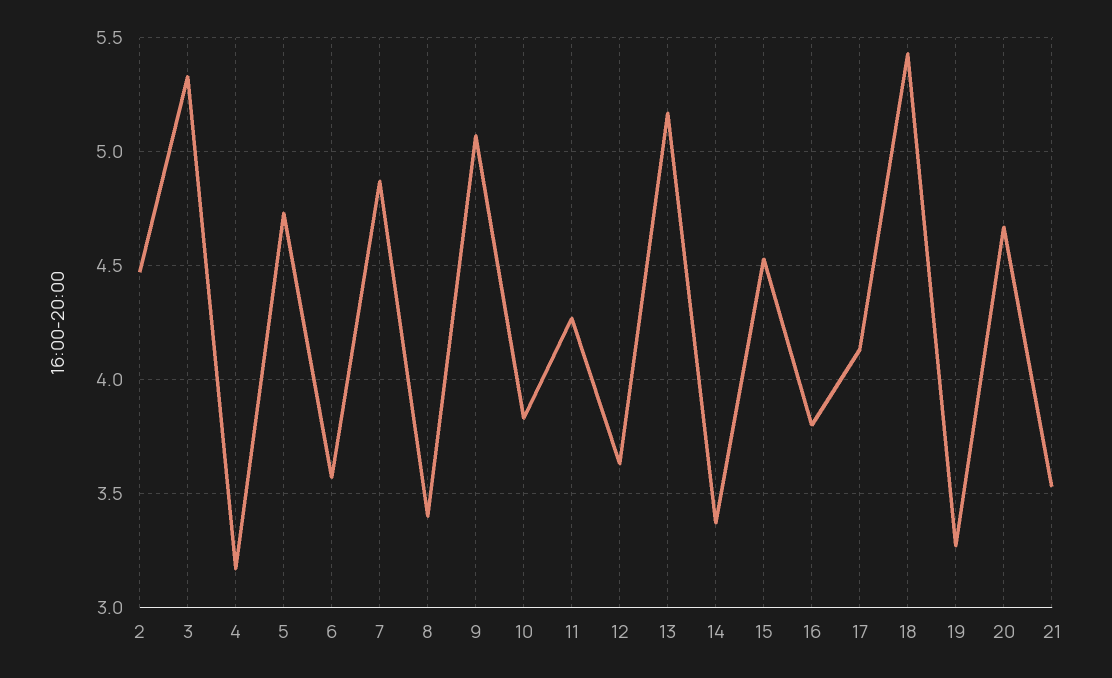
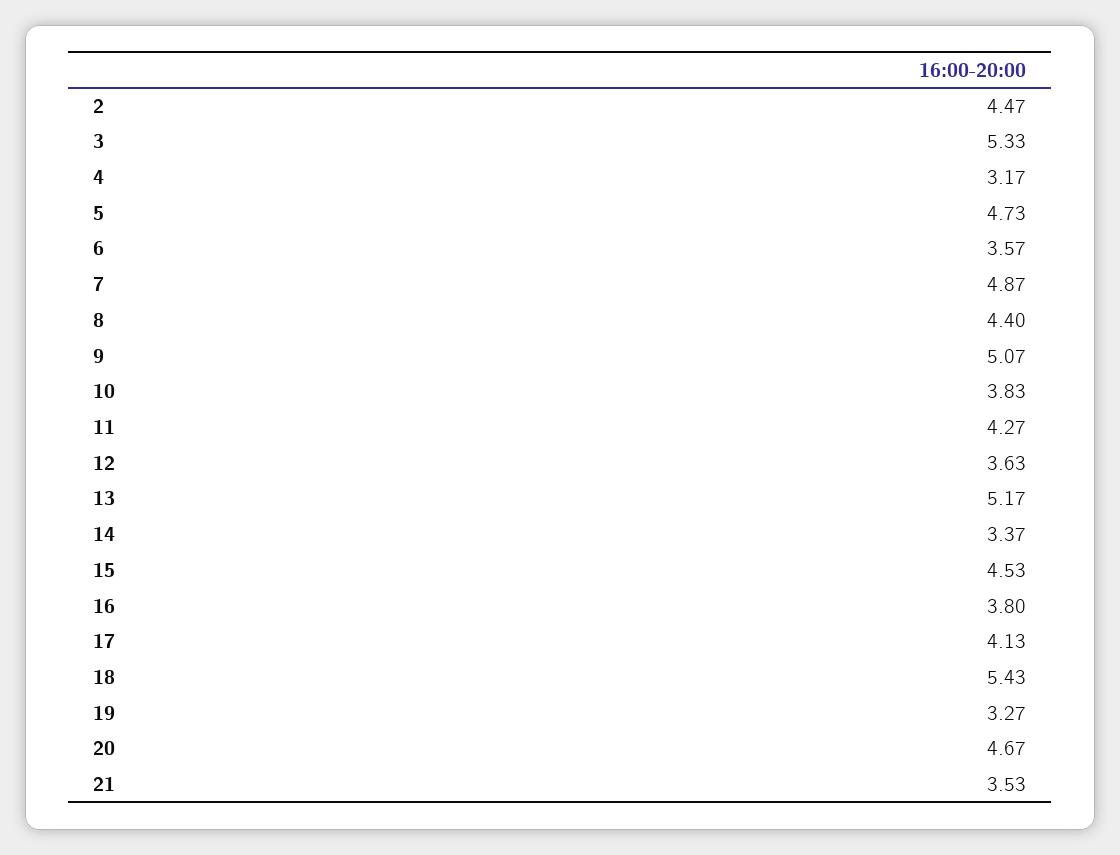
  {
    "2": 4.47,
    "3": 5.33,
    "4": 3.17,
    "5": 4.73,
    "6": 3.57,
    "7": 4.87,
-   "8": 3.4,
+   "8": 4.4,
    "9": 5.07,
    "10": 3.83,
    "11": 4.27,
    "12": 3.63,
    "13": 5.17,
    "14": 3.37,
    "15": 4.53,
    "16": 3.8,
    "17": 4.13,
    "18": 5.43,
    "19": 3.27,
    "20": 4.67,
    "21": 3.53
  }

